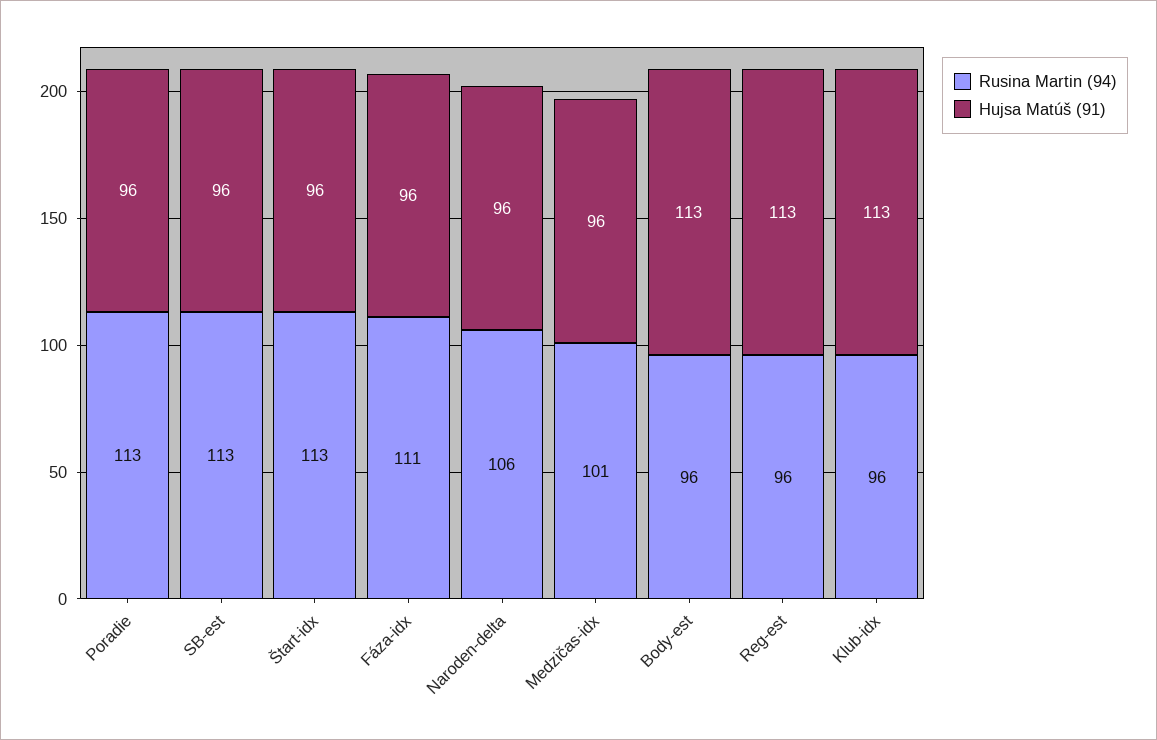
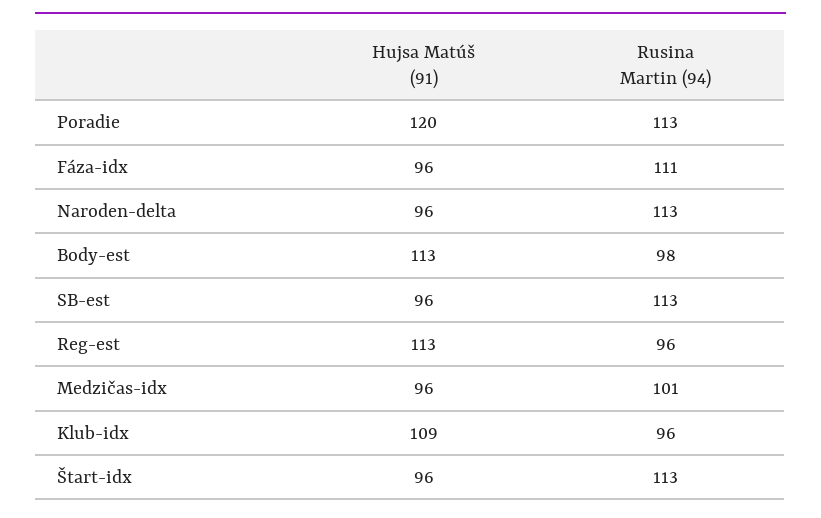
  {
    "Rusina Martin (94)": {
      "Poradie": 113,
      "SB-est": 113,
      "Štart-idx": 113,
      "Fáza-idx": 111,
-     "Naroden-delta": 106,
+     "Naroden-delta": 113,
      "Medzičas-idx": 101,
-     "Body-est": 96,
+     "Body-est": 98,
      "Reg-est": 96,
      "Klub-idx": 96
    },
    "Hujsa Matúš (91)": {
-     "Poradie": 96,
+     "Poradie": 120,
      "SB-est": 96,
      "Štart-idx": 96,
      "Fáza-idx": 96,
      "Naroden-delta": 96,
      "Medzičas-idx": 96,
      "Body-est": 113,
      "Reg-est": 113,
-     "Klub-idx": 113
+     "Klub-idx": 109
    }
  }

